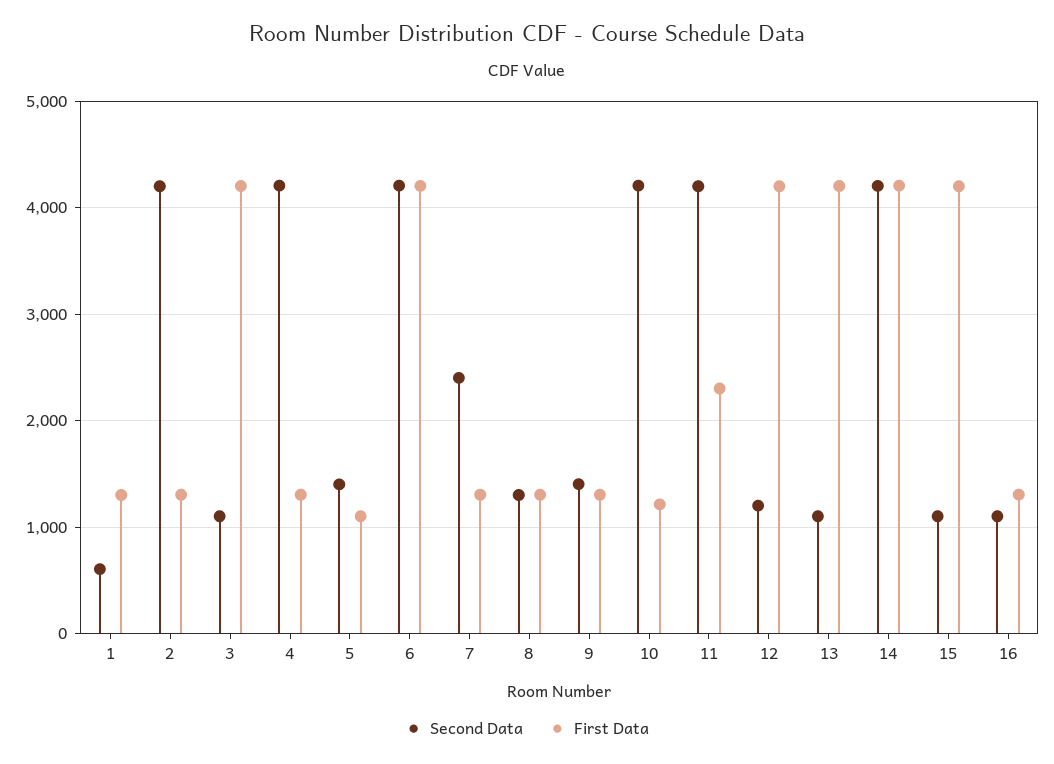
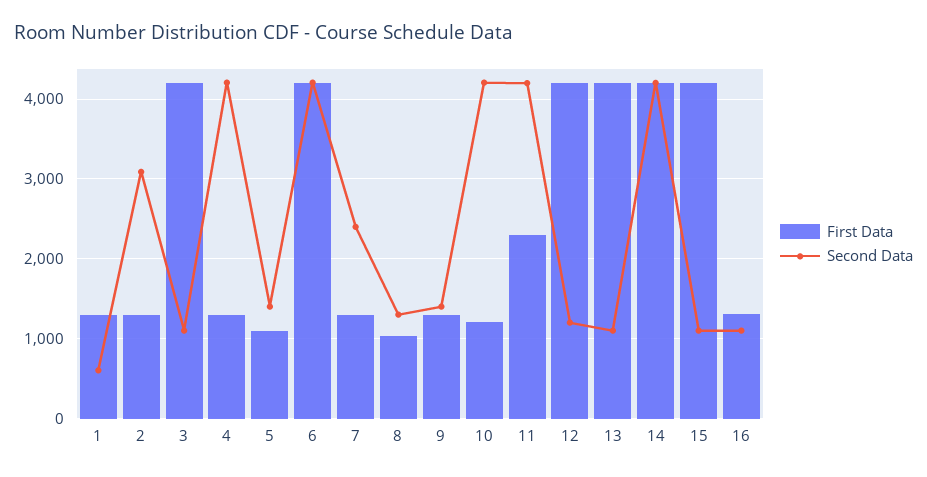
  {
    "Second Data": {
      "1": 600,
-     "2": 4200,
+     "2": 3100,
      "3": 1100,
      "4": 4200,
      "5": 1400,
      "6": 4200,
      "7": 2400,
      "8": 1300,
      "9": 1400,
      "10": 4200,
      "11": 4200,
      "12": 1200,
      "13": 1100,
      "14": 4200,
      "15": 1100,
      "16": 1100
    },
    "First Data": {
      "1": 1300,
      "2": 1300,
      "3": 4200,
      "4": 1300,
      "5": 1100,
      "6": 4200,
      "7": 1300,
-     "8": 1300,
+     "8": 1000,
      "9": 1300,
      "10": 1200,
      "11": 2300,
      "12": 4200,
      "13": 4200,
      "14": 4200,
      "15": 4200,
      "16": 1300
    }
  }

